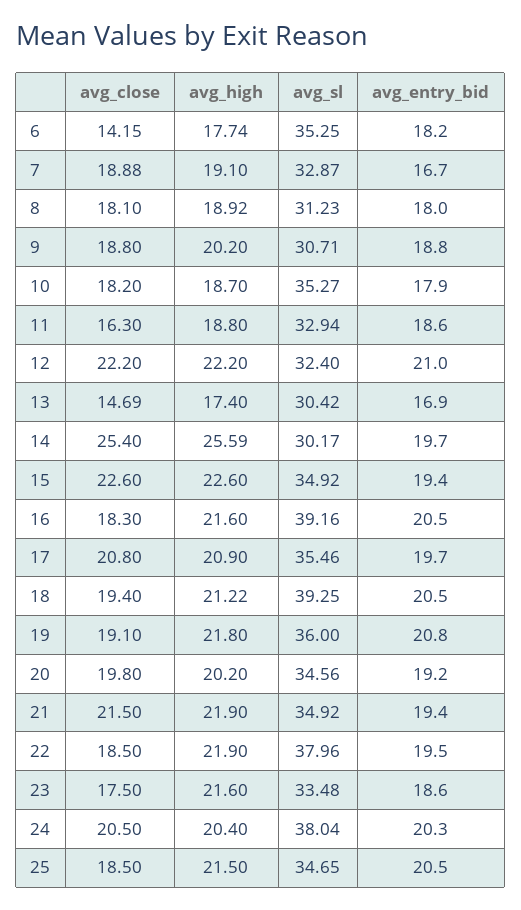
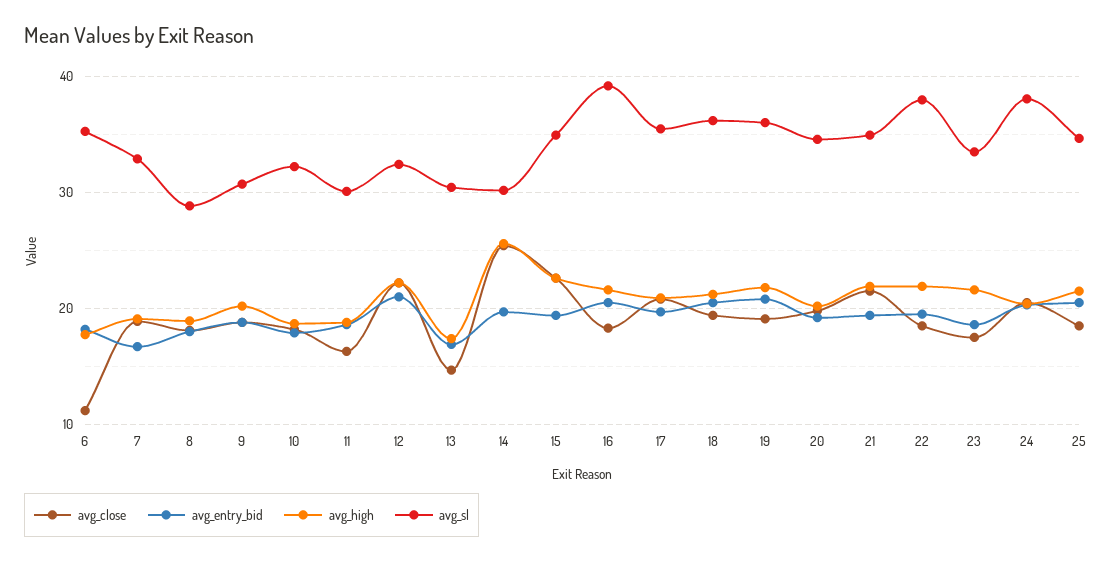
  {
    "avg_close": {
-     "6": 14.15,
+     "6": 11,
      "7": 18.88,
      "8": 18.1,
      "9": 18.8,
      "10": 18.2,
      "11": 16.3,
      "12": 22.2,
      "13": 14.69,
      "14": 25.4,
      "15": 22.6,
      "16": 18.3,
      "17": 20.8,
      "18": 19.4,
      "19": 19.1,
      "20": 19.8,
      "21": 21.5,
      "22": 18.5,
      "23": 17.5,
      "24": 20.5,
      "25": 18.5
    },
    "avg_high": {
      "6": 17.74,
      "7": 19.1,
      "8": 18.92,
      "9": 20.2,
      "10": 18.7,
      "11": 18.8,
      "12": 22.2,
      "13": 17.4,
      "14": 25.59,
      "15": 22.6,
      "16": 21.6,
      "17": 20.9,
      "18": 21.22,
      "19": 21.8,
      "20": 20.2,
      "21": 21.9,
      "22": 21.9,
      "23": 21.6,
      "24": 20.4,
      "25": 21.5
    },
    "avg_sl": {
      "6": 35.25,
      "7": 32.87,
-     "8": 31.23,
+     "8": 29,
      "9": 30.71,
-     "10": 35.27,
+     "10": 32,
-     "11": 32.94,
+     "11": 30,
      "12": 32.4,
      "13": 30.42,
      "14": 30.17,
      "15": 34.92,
      "16": 39.16,
      "17": 35.46,
-     "18": 39.25,
+     "18": 36,
      "19": 36,
      "20": 34.56,
      "21": 34.92,
      "22": 37.96,
      "23": 33.48,
      "24": 38.04,
      "25": 34.65
    },
    "avg_entry_bid": {
      "6": 18.2,
      "7": 16.7,
      "8": 18,
      "9": 18.8,
      "10": 17.9,
      "11": 18.6,
      "12": 21,
      "13": 16.9,
      "14": 19.7,
      "15": 19.4,
      "16": 20.5,
      "17": 19.7,
      "18": 20.5,
      "19": 20.8,
      "20": 19.2,
      "21": 19.4,
      "22": 19.5,
      "23": 18.6,
      "24": 20.3,
      "25": 20.5
    }
  }

